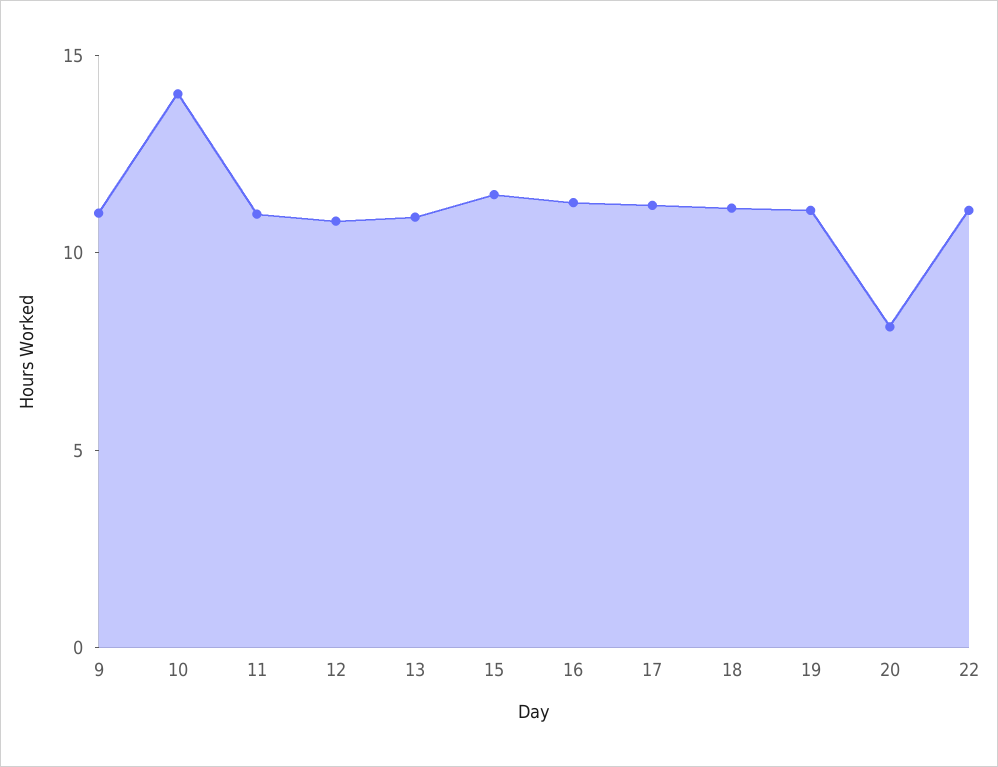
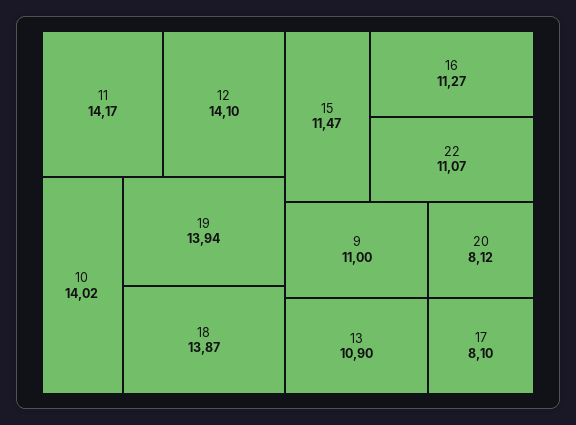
  {
    "9": 11,
    "10": 14.02,
-   "11": 11,
+   "11": 14.17,
-   "12": 11,
+   "12": 14.1,
    "13": 10.9,
    "15": 11.47,
    "16": 11.27,
-   "17": 11,
+   "17": 8.1,
-   "18": 11,
+   "18": 13.87,
-   "19": 11,
+   "19": 13.94,
    "20": 8.12,
    "22": 11.07
  }

